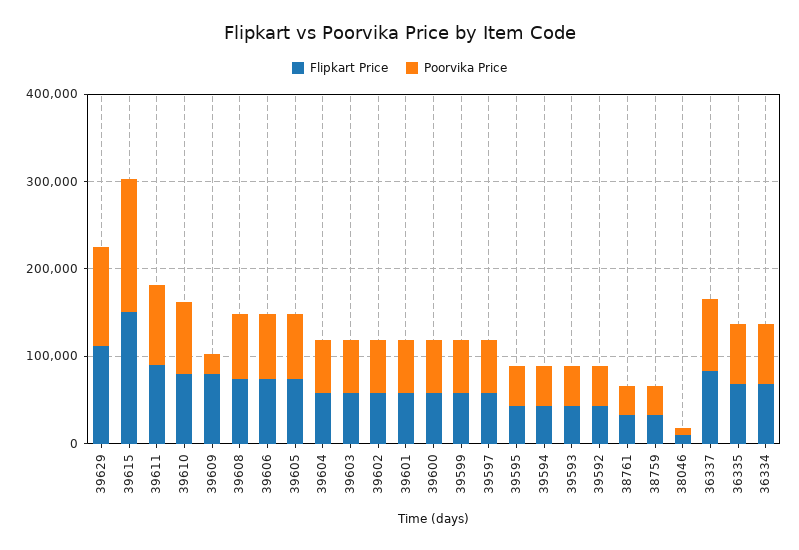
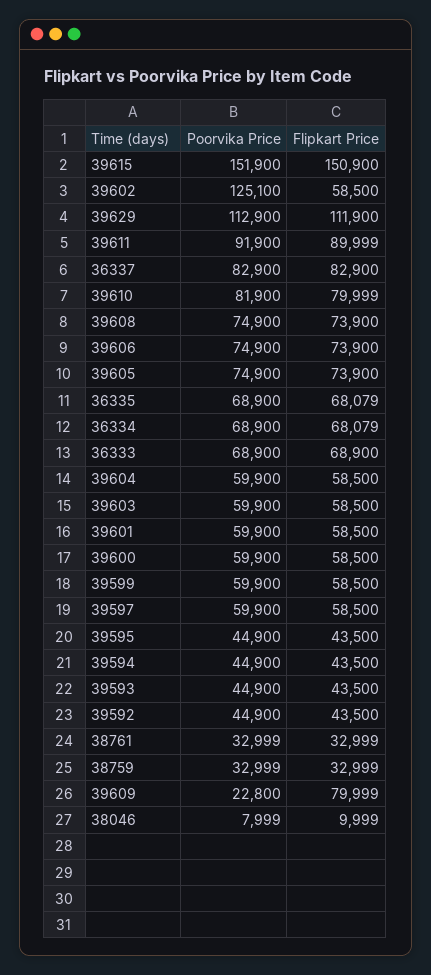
  {
    "Flipkart Price": {
      "39629": 111900,
      "39615": 150900,
      "39611": 89999,
      "39610": 79999,
      "39609": 79999,
      "39608": 73900,
      "39606": 73900,
      "39605": 73900,
      "39604": 58500,
      "39603": 58500,
      "39602": 58500,
      "39601": 58500,
      "39600": 58500,
      "39599": 58500,
      "39597": 58500,
      "39595": 43500,
      "39594": 43500,
      "39593": 43500,
      "39592": 43500,
      "38761": 32999,
      "38759": 32999,
      "38046": 9999,
      "36337": 82900,
      "36335": 68079,
-     "36334": 68079
+     "36334": 68079,
+     "36333": 68900
    },
    "Poorvika Price": {
      "39629": 112900,
      "39615": 151900,
      "39611": 91900,
      "39610": 81900,
      "39609": 22800,
      "39608": 74900,
      "39606": 74900,
      "39605": 74900,
      "39604": 59900,
      "39603": 59900,
-     "39602": 60000,
+     "39602": 125100,
      "39601": 59900,
      "39600": 59900,
      "39599": 59900,
      "39597": 59900,
      "39595": 44900,
      "39594": 44900,
      "39593": 44900,
      "39592": 44900,
      "38761": 32999,
      "38759": 32999,
      "38046": 7999,
      "36337": 82900,
      "36335": 68900,
-     "36334": 68900
+     "36334": 68900,
+     "36333": 68900
    }
  }

